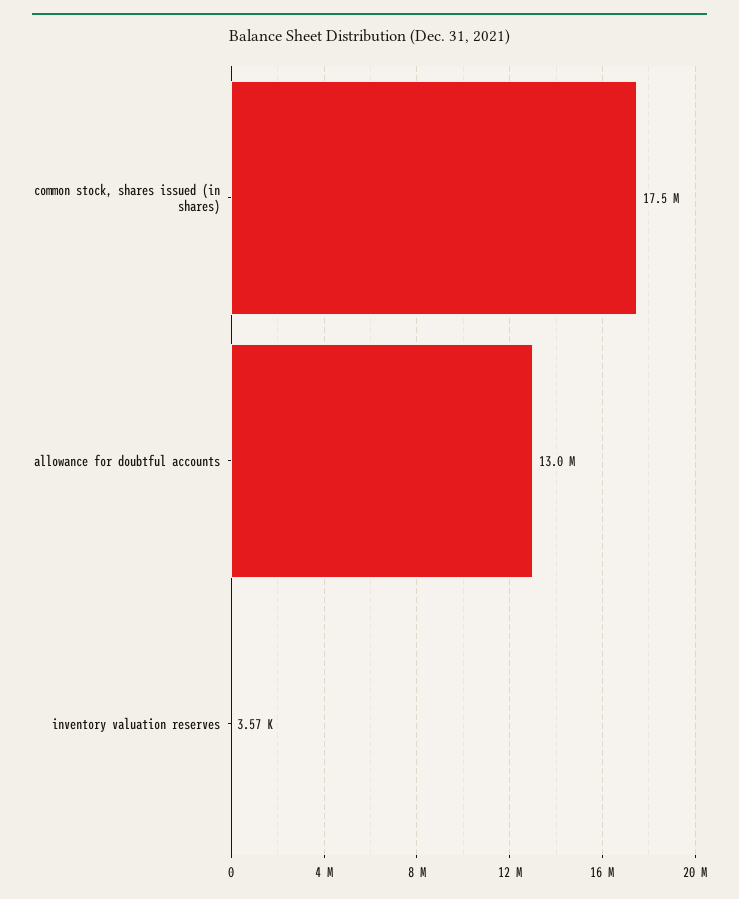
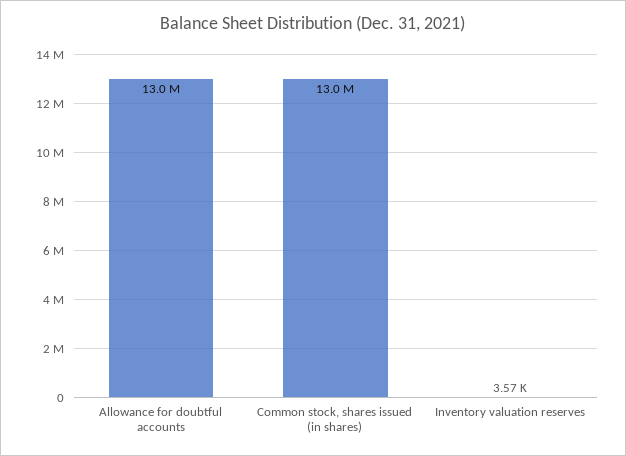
  {
-   "common stock, shares issued (in shares)": 17500000,
+   "common stock, shares issued (in shares)": 13000000,
    "allowance for doubtful accounts": 13000000,
    "inventory valuation reserves": 3570
  }

